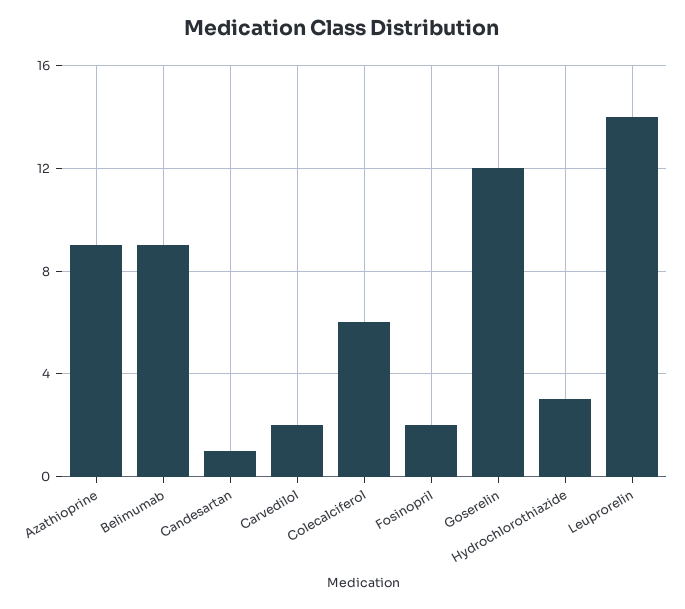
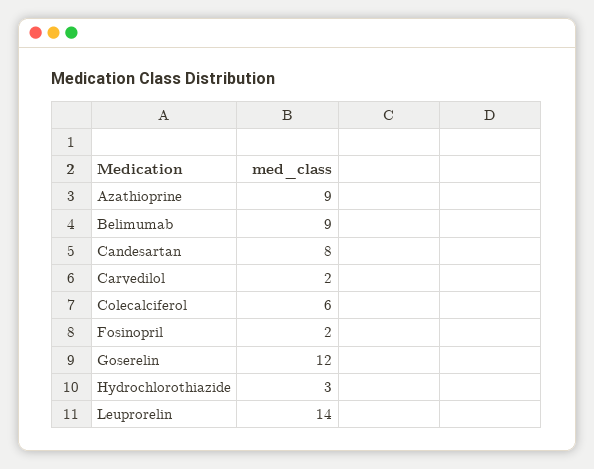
  {
    "Azathioprine": 9,
    "Belimumab": 9,
-   "Candesartan": 1,
+   "Candesartan": 8,
    "Carvedilol": 2,
    "Colecalciferol": 6,
    "Fosinopril": 2,
    "Goserelin": 12,
    "Hydrochlorothiazide": 3,
    "Leuprorelin": 14
  }

